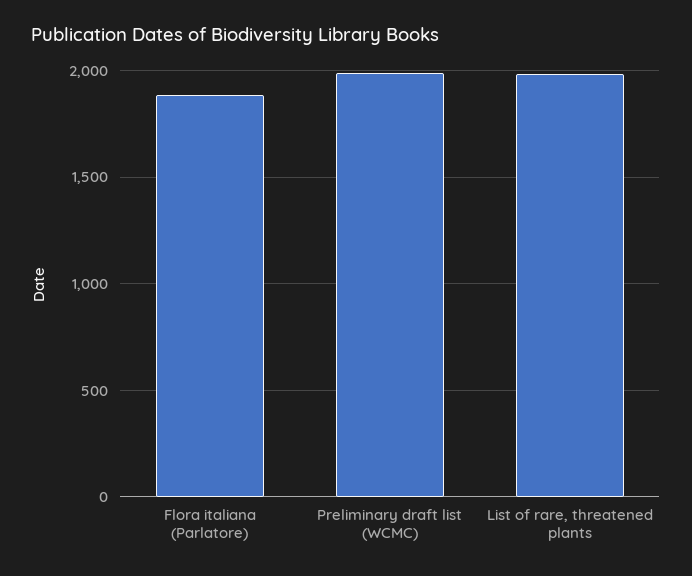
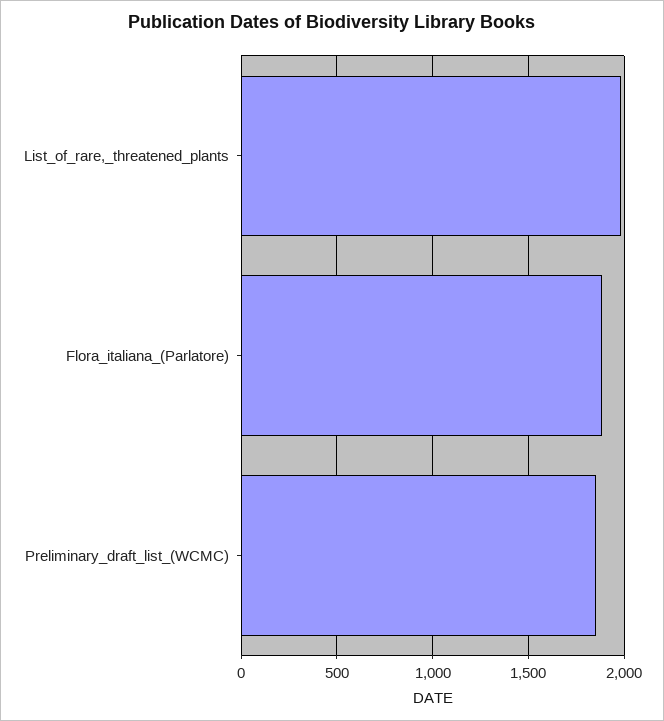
  {
    "Flora italiana (Parlatore)": 1900,
-   "Preliminary draft list (WCMC)": 2000,
+   "Preliminary draft list (WCMC)": 1850,
    "List of rare, threatened plants": 2000
  }

